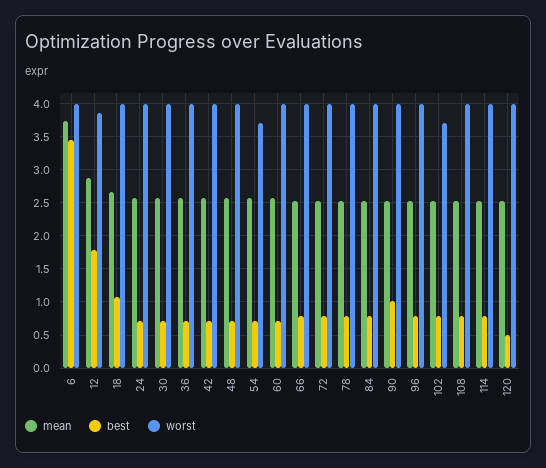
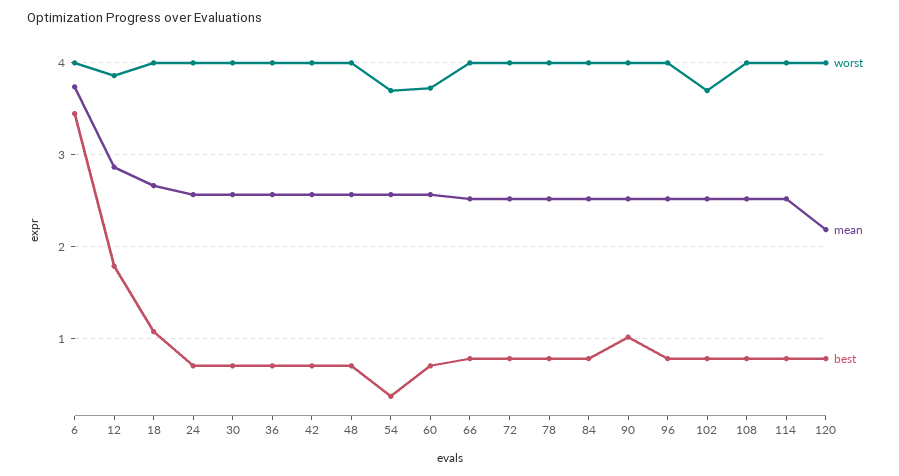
  {
    "mean": {
      "6": 3.7,
      "12": 2.9,
      "18": 2.7,
      "24": 2.6,
      "30": 2.6,
      "36": 2.6,
      "42": 2.6,
      "48": 2.6,
      "54": 2.6,
      "60": 2.6,
      "66": 2.5,
      "72": 2.5,
      "78": 2.5,
      "84": 2.5,
      "90": 2.5,
      "96": 2.5,
      "102": 2.5,
      "108": 2.5,
      "114": 2.5,
-     "120": 2.5
+     "120": 2.2
    },
    "best": {
      "6": 3.4,
      "12": 1.8,
      "18": 1.1,
      "24": 0.7,
      "30": 0.7,
      "36": 0.7,
      "42": 0.7,
      "48": 0.7,
-     "54": 0.7,
+     "54": 0.4,
      "60": 0.7,
      "66": 0.8,
      "72": 0.8,
      "78": 0.8,
      "84": 0.8,
      "90": 1,
      "96": 0.8,
      "102": 0.8,
      "108": 0.8,
      "114": 0.8,
-     "120": 0.5
+     "120": 0.8
    },
    "worst": {
      "6": 4,
      "12": 3.9,
      "18": 4,
      "24": 4,
      "30": 4,
      "36": 4,
      "42": 4,
      "48": 4,
      "54": 3.7,
-     "60": 4,
+     "60": 3.7,
      "66": 4,
      "72": 4,
      "78": 4,
      "84": 4,
      "90": 4,
      "96": 4,
      "102": 3.7,
      "108": 4,
      "114": 4,
      "120": 4
    }
  }

